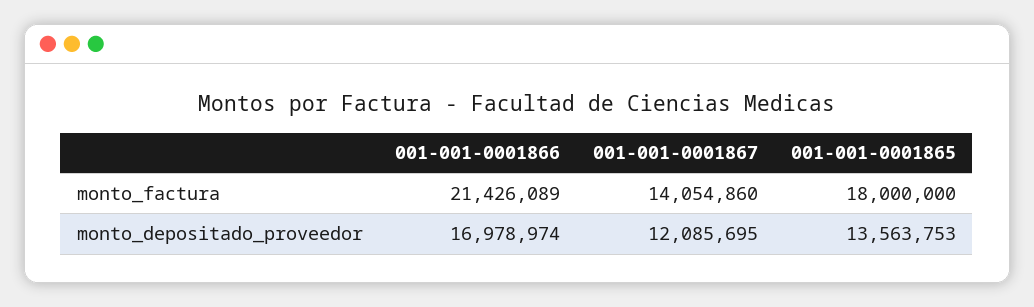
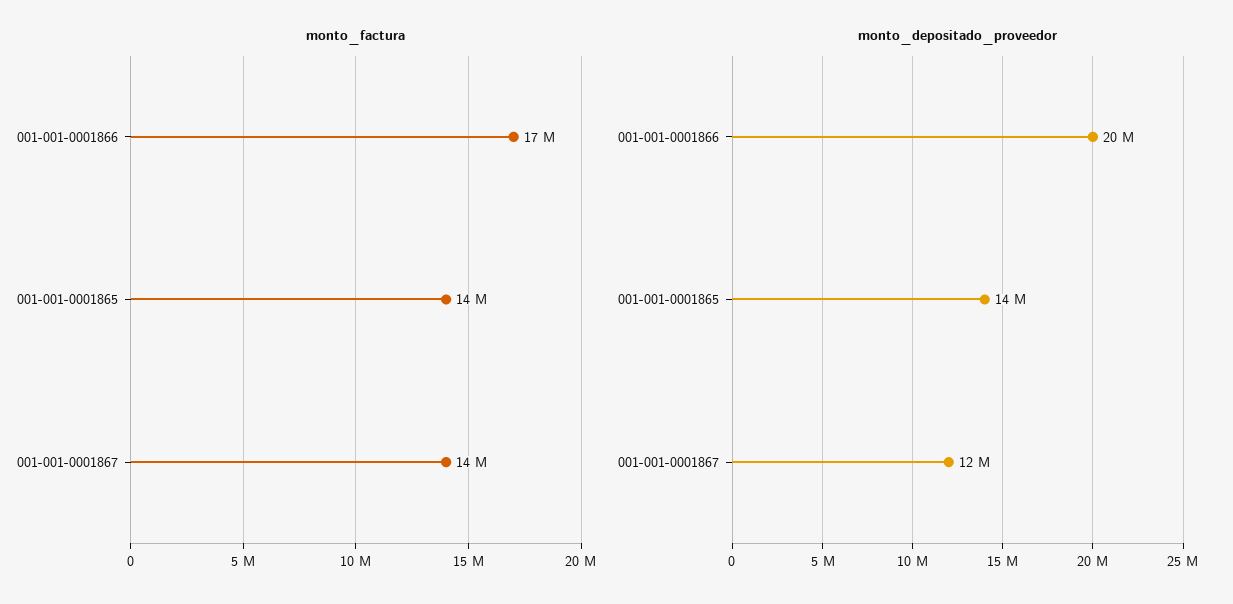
  {
    "monto_factura": {
-     "001-001-0001866": 21426089,
+     "001-001-0001866": 17000000,
      "001-001-0001867": 14054860,
-     "001-001-0001865": 18000000
+     "001-001-0001865": 14000000
    },
    "monto_depositado_proveedor": {
-     "001-001-0001866": 16978974,
+     "001-001-0001866": 20000000,
      "001-001-0001867": 12085695,
      "001-001-0001865": 13563753
    }
  }

